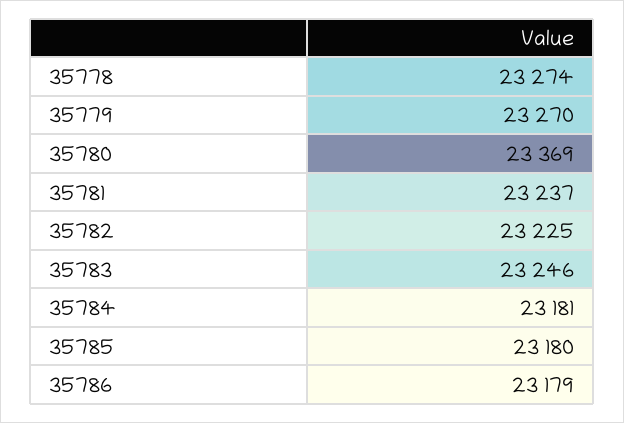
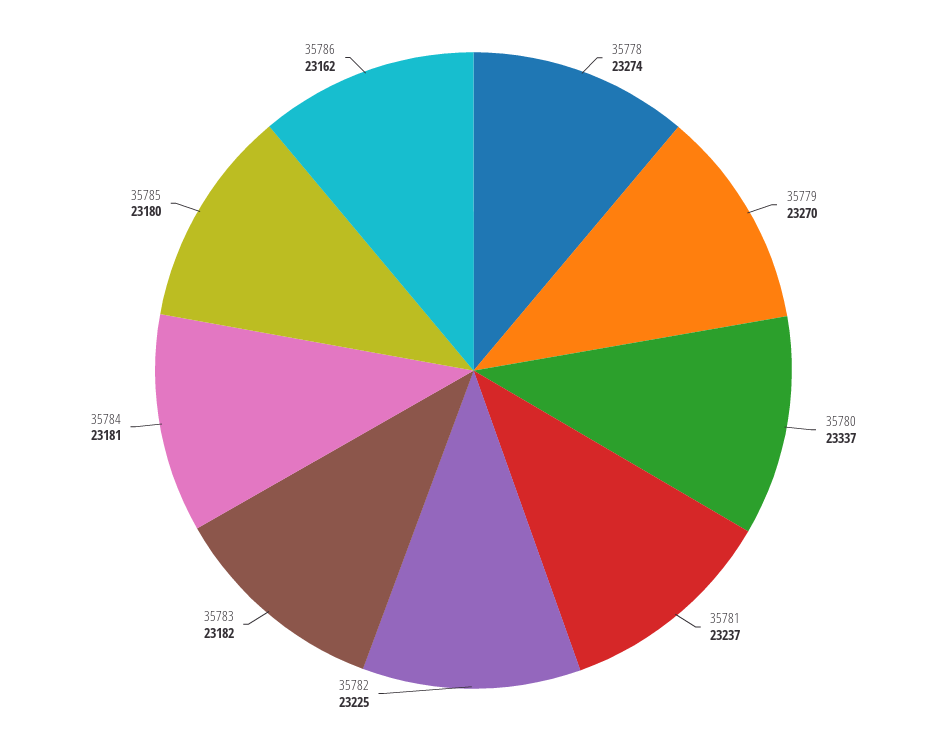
  {
    "35778": 23274,
    "35779": 23270,
-   "35780": 23369,
+   "35780": 23337,
    "35781": 23237,
    "35782": 23225,
-   "35783": 23246,
+   "35783": 23182,
    "35784": 23181,
    "35785": 23180,
-   "35786": 23179
+   "35786": 23162
  }

